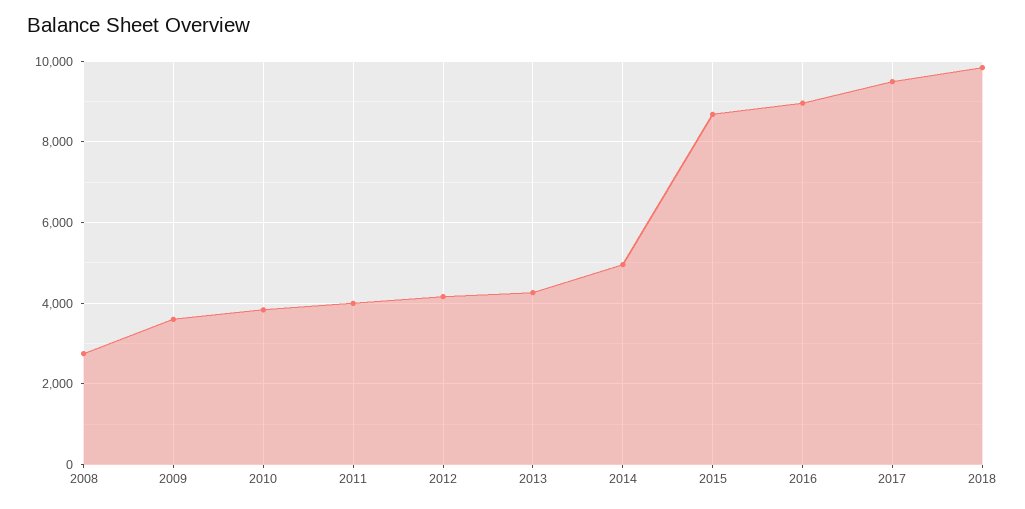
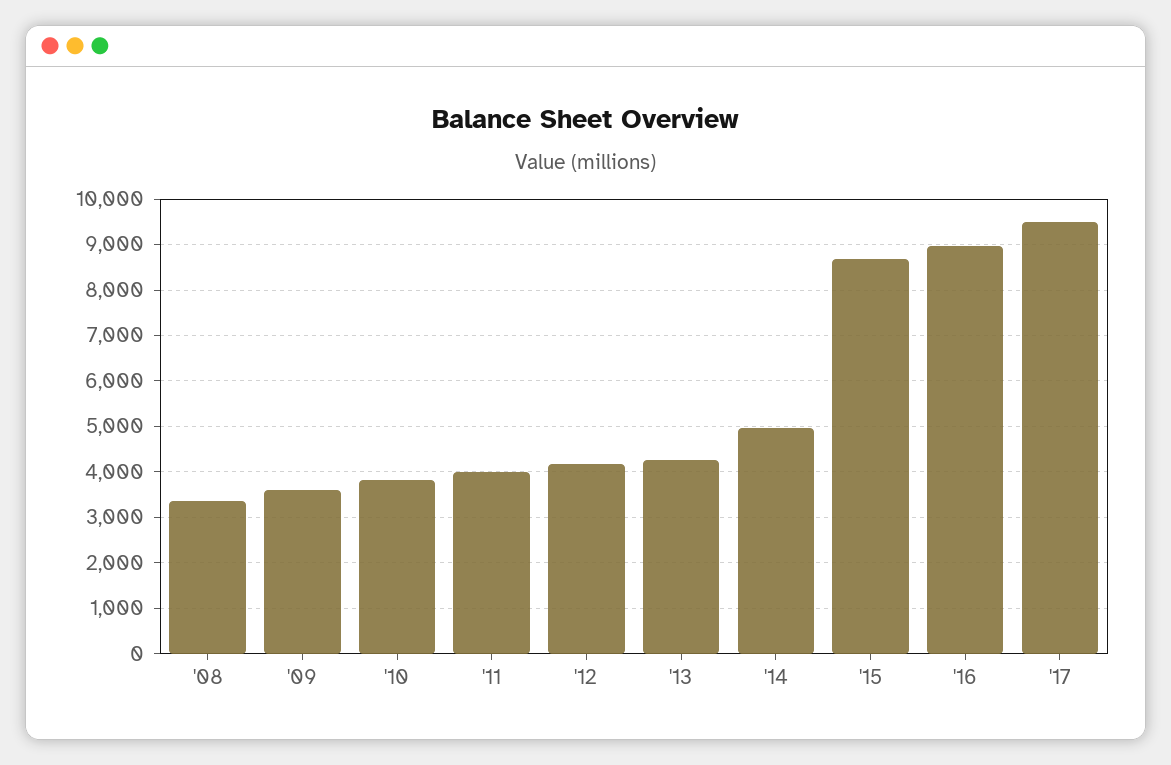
  {
-   "2008": 2800,
+   "2008": 3400,
    "2009": 3600,
    "2010": 3800,
    "2011": 4000,
    "2012": 4200,
    "2013": 4200,
    "2014": 5000,
    "2015": 8600,
    "2016": 9000,
-   "2017": 9400,
+   "2017": 9400
-   "2018": 9800
  }

